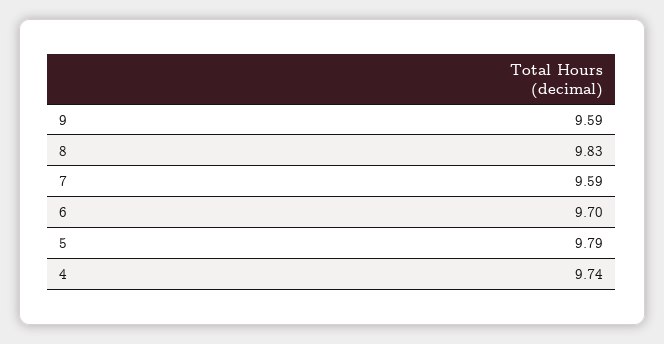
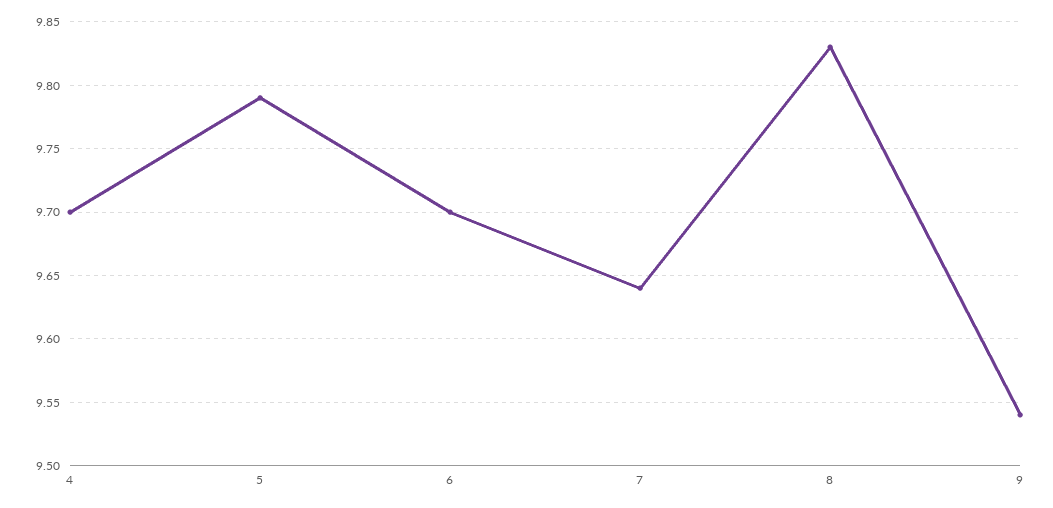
  {
-   "9": 9.59,
+   "9": 9.54,
    "8": 9.83,
-   "7": 9.59,
+   "7": 9.64,
    "6": 9.7,
    "5": 9.79,
-   "4": 9.74
+   "4": 9.7
  }

